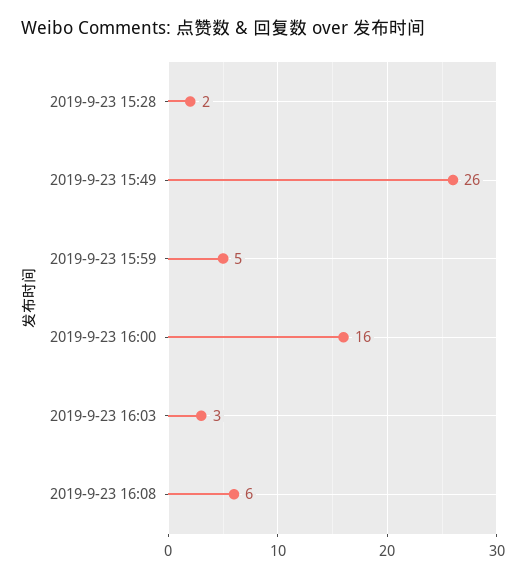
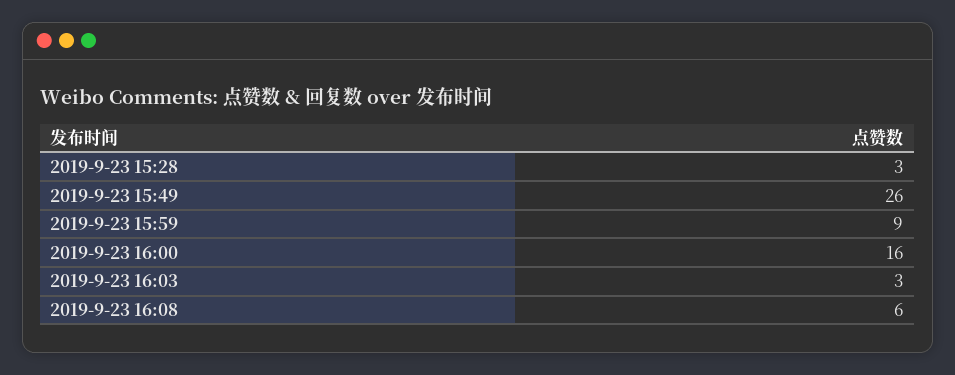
  {
-   "2019-9-23 15:28": 2,
+   "2019-9-23 15:28": 3,
    "2019-9-23 15:49": 26,
-   "2019-9-23 15:59": 5,
+   "2019-9-23 15:59": 9,
    "2019-9-23 16:00": 16,
    "2019-9-23 16:03": 3,
    "2019-9-23 16:08": 6
  }

